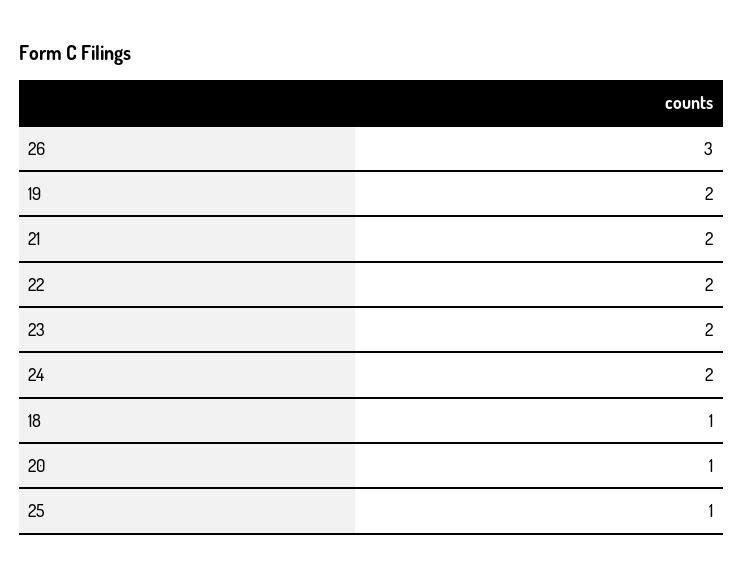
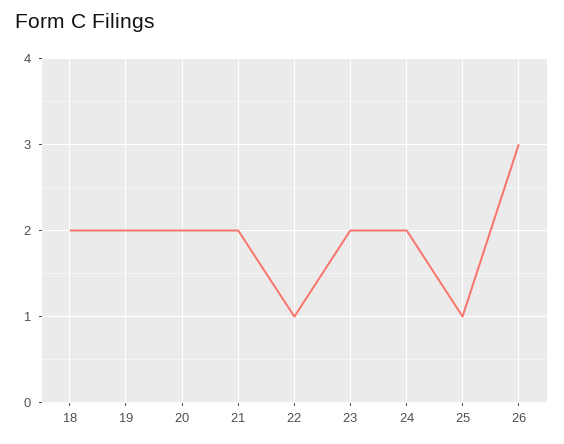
  {
    "26": 3,
    "19": 2,
    "21": 2,
-   "22": 2,
+   "22": 1,
    "23": 2,
    "24": 2,
-   "18": 1,
+   "18": 2,
-   "20": 1,
+   "20": 2,
    "25": 1
  }

